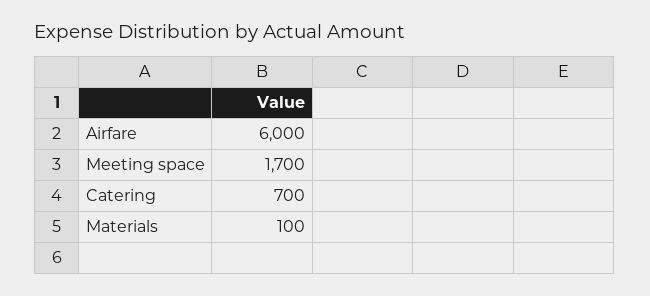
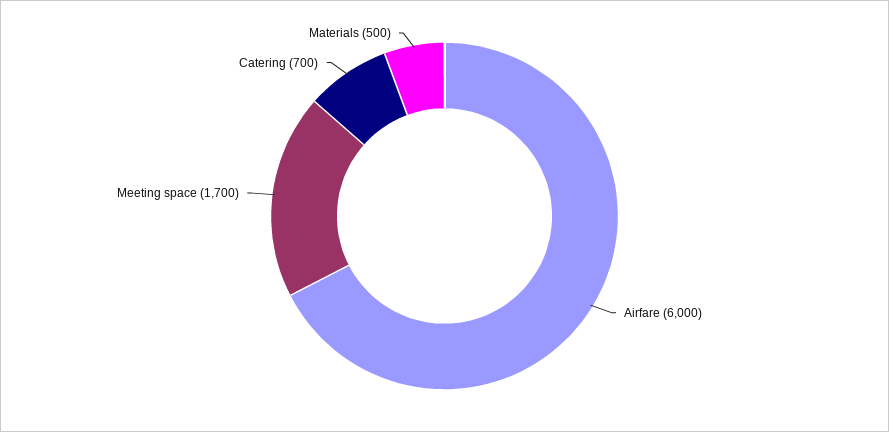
  {
    "Airfare": 6000,
    "Meeting space": 1700,
    "Catering": 700,
-   "Materials": 100
+   "Materials": 500
  }

